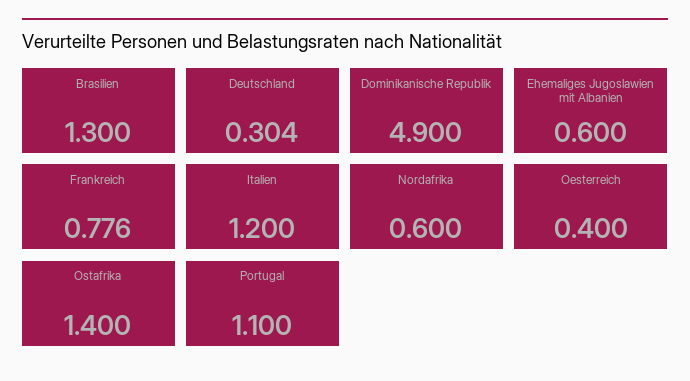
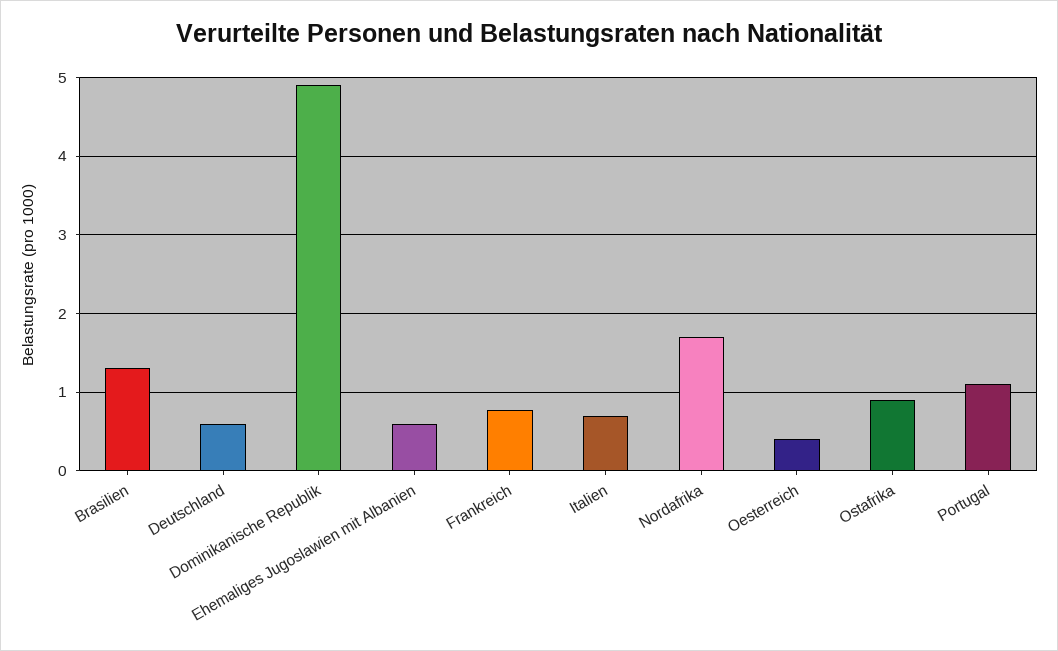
  {
    "Brasilien": 1.3,
-   "Deutschland": 0.304,
+   "Deutschland": 0.6,
    "Dominikanische Republik": 4.9,
    "Ehemaliges Jugoslawien mit Albanien": 0.6,
    "Frankreich": 0.776,
-   "Italien": 1.2,
+   "Italien": 0.7,
-   "Nordafrika": 0.6,
+   "Nordafrika": 1.7,
    "Oesterreich": 0.4,
-   "Ostafrika": 1.4,
+   "Ostafrika": 0.9,
    "Portugal": 1.1
  }

